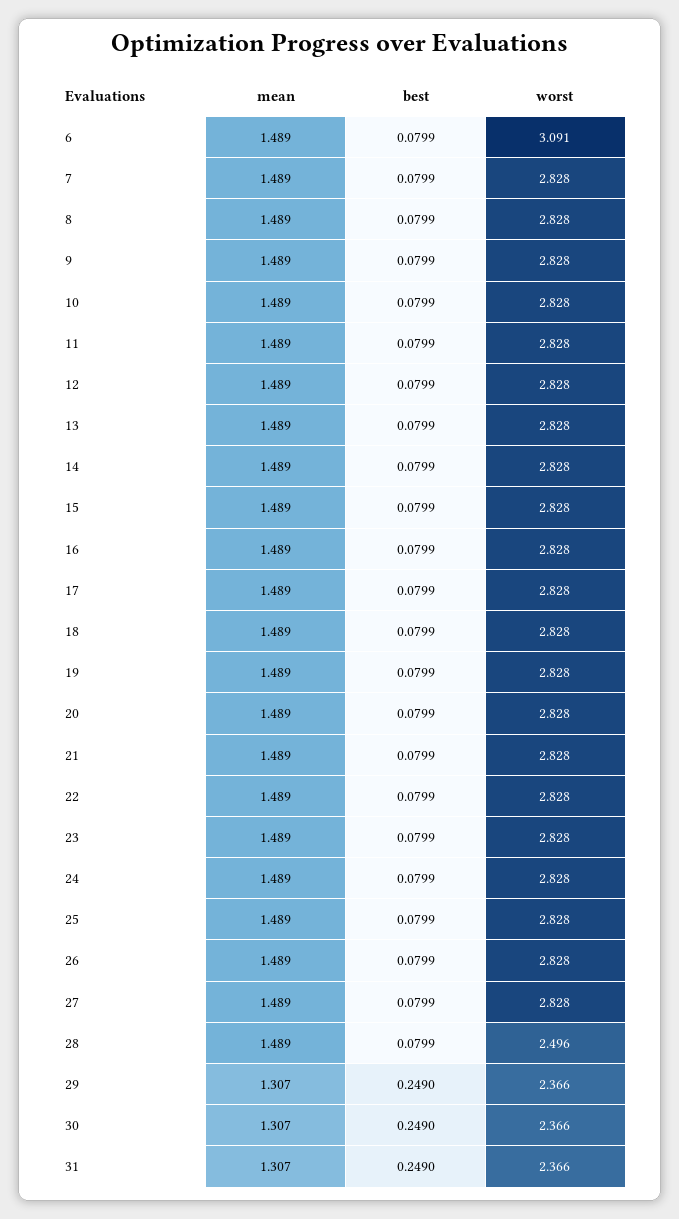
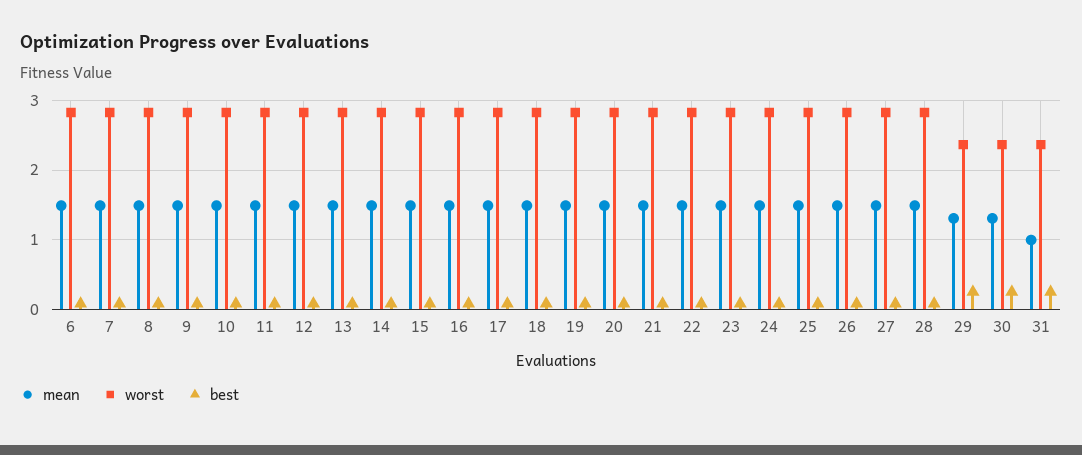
  {
    "mean": {
      "6": 1.489,
      "7": 1.489,
      "8": 1.489,
      "9": 1.489,
      "10": 1.489,
      "11": 1.489,
      "12": 1.489,
      "13": 1.489,
      "14": 1.489,
      "15": 1.489,
      "16": 1.489,
      "17": 1.489,
      "18": 1.489,
      "19": 1.489,
      "20": 1.489,
      "21": 1.489,
      "22": 1.489,
      "23": 1.489,
      "24": 1.489,
      "25": 1.489,
      "26": 1.489,
      "27": 1.489,
      "28": 1.489,
      "29": 1.307,
      "30": 1.307,
-     "31": 1.307
+     "31": 1
    },
    "best": {
      "6": 0.0799,
      "7": 0.0799,
      "8": 0.0799,
      "9": 0.0799,
      "10": 0.0799,
      "11": 0.0799,
      "12": 0.0799,
      "13": 0.0799,
      "14": 0.0799,
      "15": 0.0799,
      "16": 0.0799,
      "17": 0.0799,
      "18": 0.0799,
      "19": 0.0799,
      "20": 0.0799,
      "21": 0.0799,
      "22": 0.0799,
      "23": 0.0799,
      "24": 0.0799,
      "25": 0.0799,
      "26": 0.0799,
      "27": 0.0799,
      "28": 0.0799,
      "29": 0.249,
      "30": 0.249,
      "31": 0.249
    },
    "worst": {
-     "6": 3.091,
+     "6": 2.8,
      "7": 2.828,
      "8": 2.828,
      "9": 2.828,
      "10": 2.828,
      "11": 2.828,
      "12": 2.828,
      "13": 2.828,
      "14": 2.828,
      "15": 2.828,
      "16": 2.828,
      "17": 2.828,
      "18": 2.828,
      "19": 2.828,
      "20": 2.828,
      "21": 2.828,
      "22": 2.828,
      "23": 2.828,
      "24": 2.828,
      "25": 2.828,
      "26": 2.828,
      "27": 2.828,
-     "28": 2.496,
+     "28": 2.8,
      "29": 2.366,
      "30": 2.366,
      "31": 2.366
    }
  }

